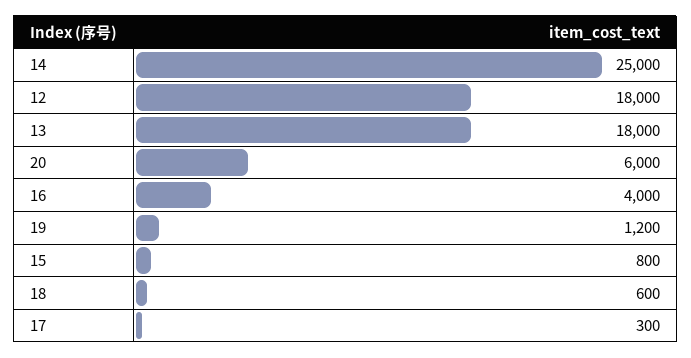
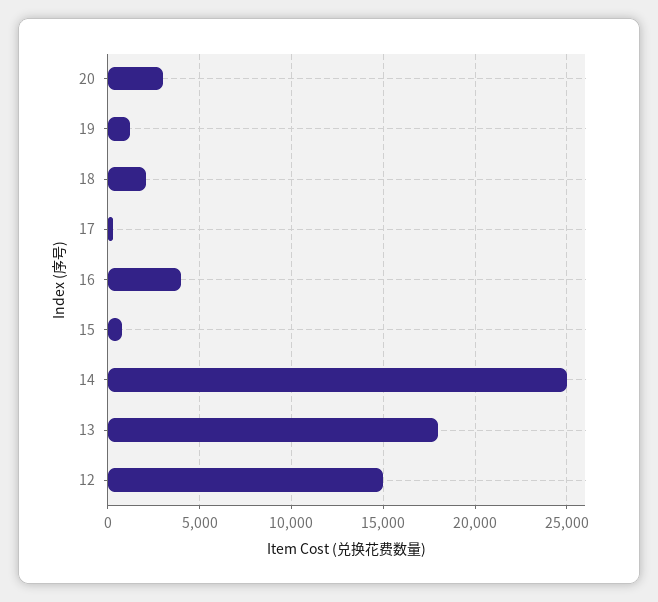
  {
    "14": 25000,
-   "12": 18000,
+   "12": 15000,
    "13": 18000,
-   "20": 6000,
+   "20": 3000,
    "16": 4000,
    "19": 1200,
    "15": 800,
-   "18": 600,
+   "18": 2000,
    "17": 300
  }

